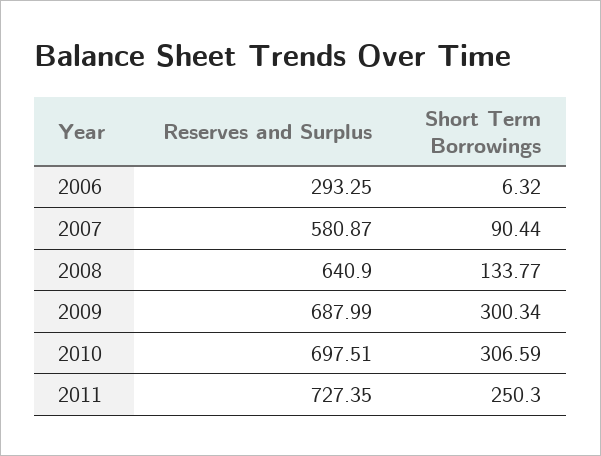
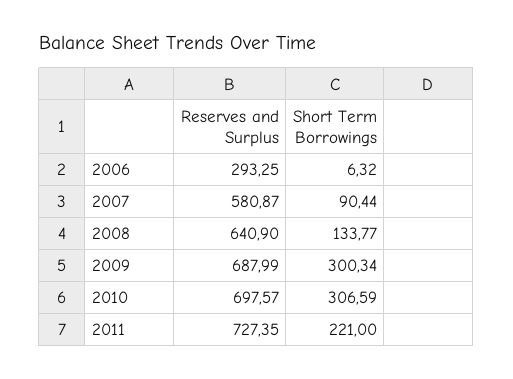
  {
    "Reserves and Surplus": {
      "2006": 293.25,
      "2007": 580.87,
      "2008": 640.9,
      "2009": 687.99,
-     "2010": 697.51,
+     "2010": 697.57,
      "2011": 727.35
    },
    "Short Term Borrowings": {
      "2006": 6.32,
      "2007": 90.44,
      "2008": 133.77,
      "2009": 300.34,
      "2010": 306.59,
-     "2011": 250.3
+     "2011": 221
    }
  }

